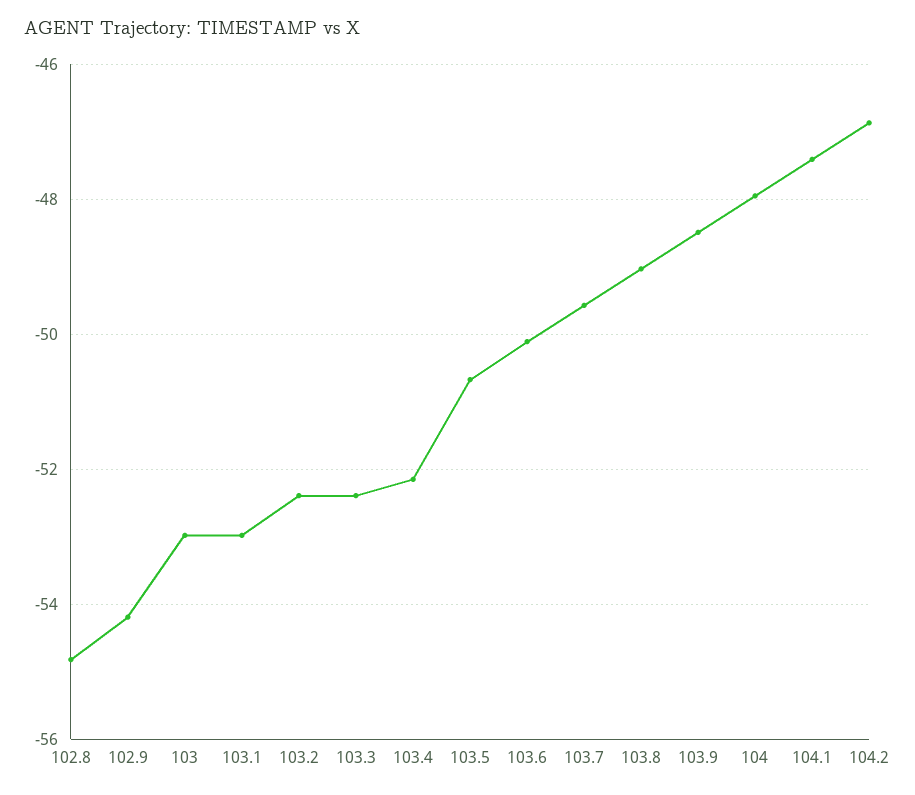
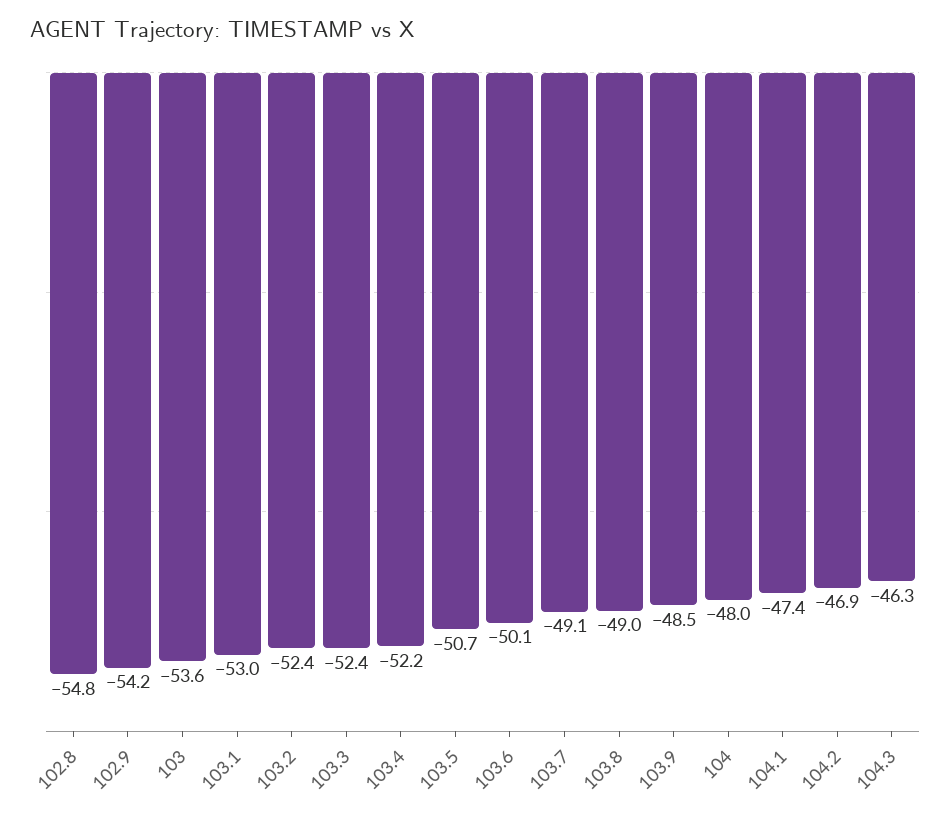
  {
    "102.8": -54.8,
    "102.9": -54.2,
-   "103": -53,
+   "103": -53.6,
    "103.1": -53,
    "103.2": -52.4,
    "103.3": -52.4,
    "103.4": -52.2,
    "103.5": -50.7,
    "103.6": -50.1,
-   "103.7": -49.6,
+   "103.7": -49.1,
    "103.8": -49,
    "103.9": -48.5,
    "104": -48,
    "104.1": -47.4,
-   "104.2": -46.9
+   "104.2": -46.9,
+   "104.3": -46.3
  }

